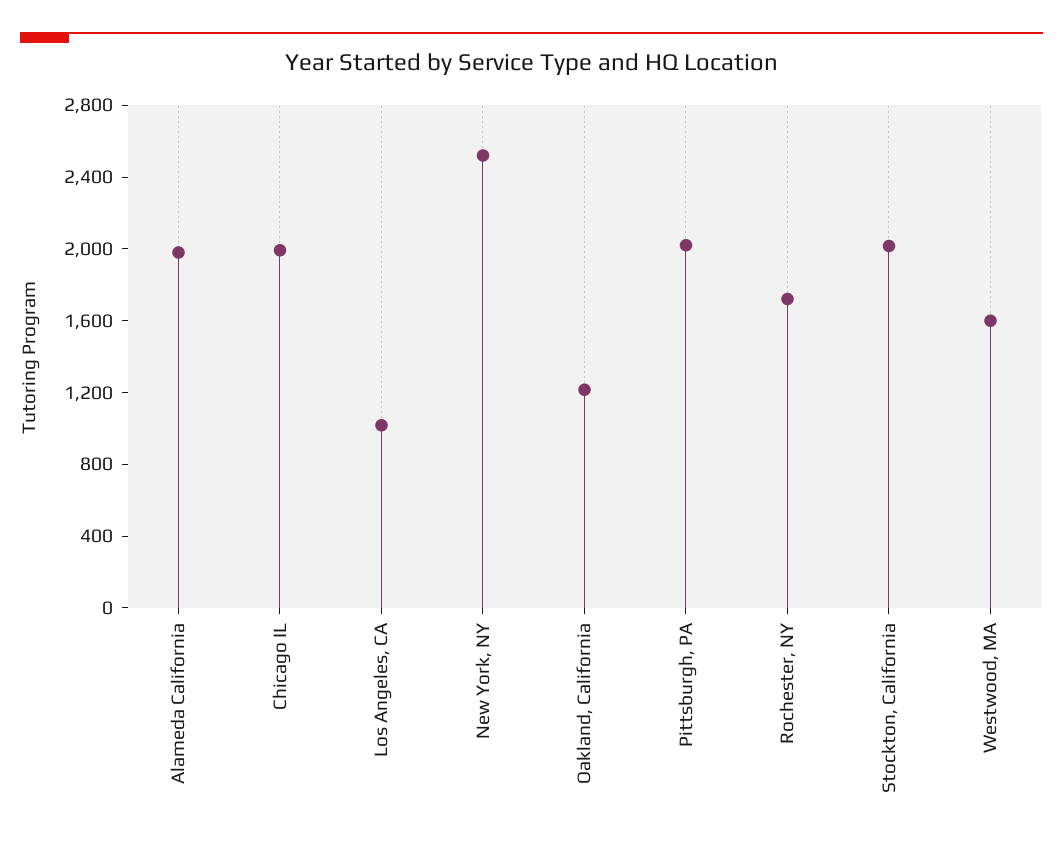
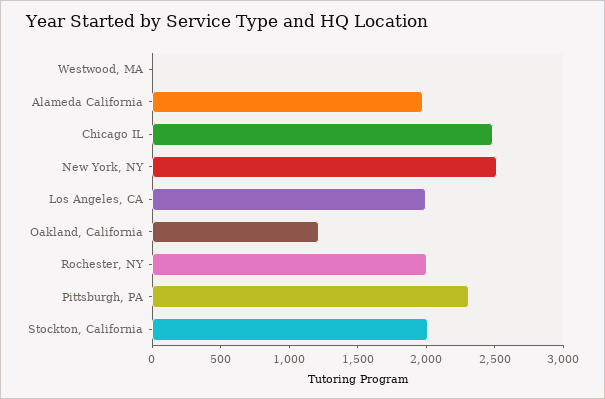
  {
    "Alameda California": 2000,
-   "Chicago IL": 2000,
+   "Chicago IL": 2500,
-   "Los Angeles, CA": 1000,
+   "Los Angeles, CA": 2000,
    "New York, NY": 2500,
    "Oakland, California": 1200,
-   "Pittsburgh, PA": 2000,
+   "Pittsburgh, PA": 2300,
-   "Rochester, NY": 1700,
+   "Rochester, NY": 2000,
    "Stockton, California": 2000,
-   "Westwood, MA": 1600
+   "Westwood, MA": 0
  }

